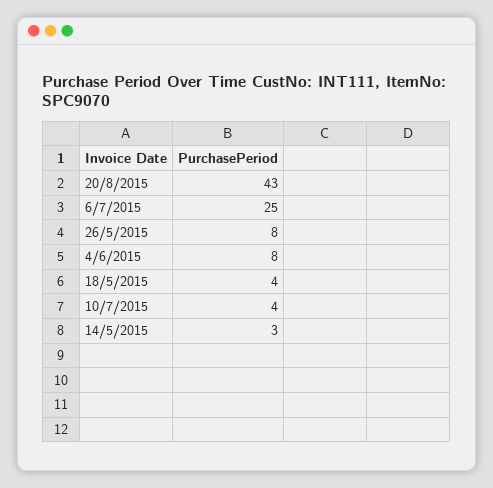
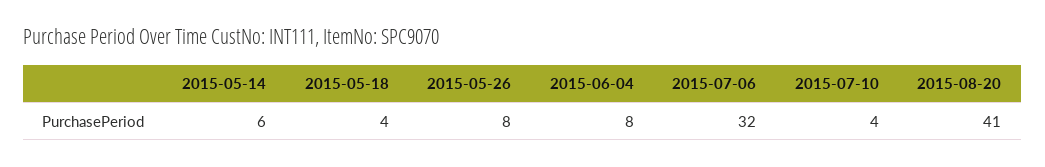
  {
-   "20/8/2015": 43,
+   "20/8/2015": 41,
-   "6/7/2015": 25,
+   "6/7/2015": 32,
    "26/5/2015": 8,
    "4/6/2015": 8,
    "18/5/2015": 4,
    "10/7/2015": 4,
-   "14/5/2015": 3
+   "14/5/2015": 6
  }

